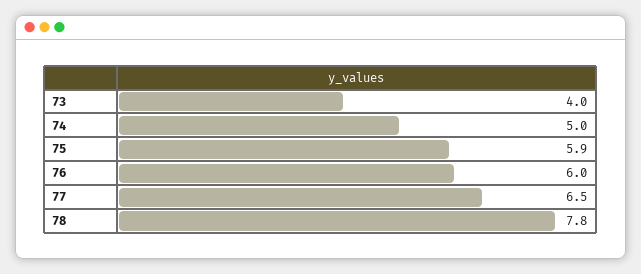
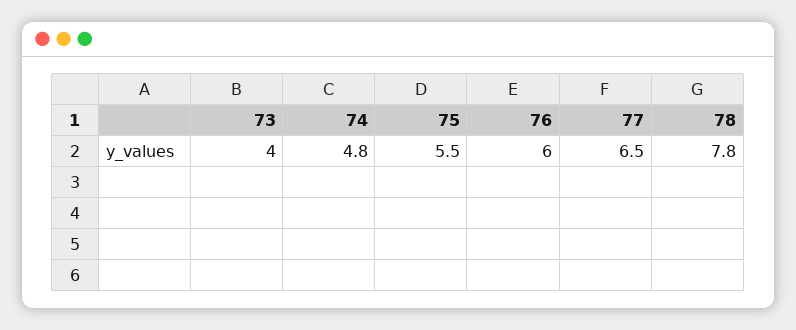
  {
    "73": 4,
-   "74": 5,
+   "74": 4.8,
-   "75": 5.9,
+   "75": 5.5,
    "76": 6,
    "77": 6.5,
    "78": 7.8
  }

